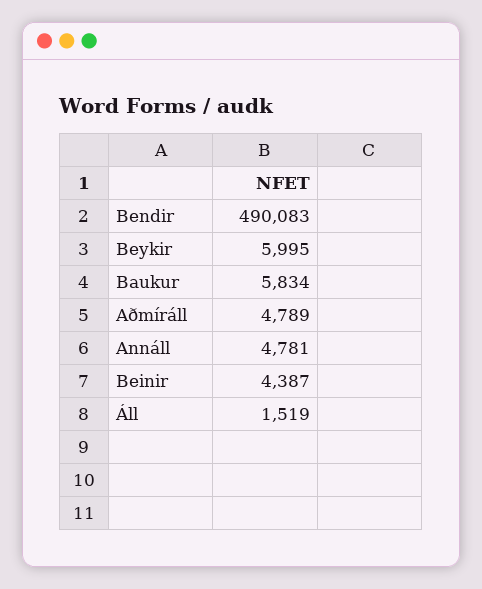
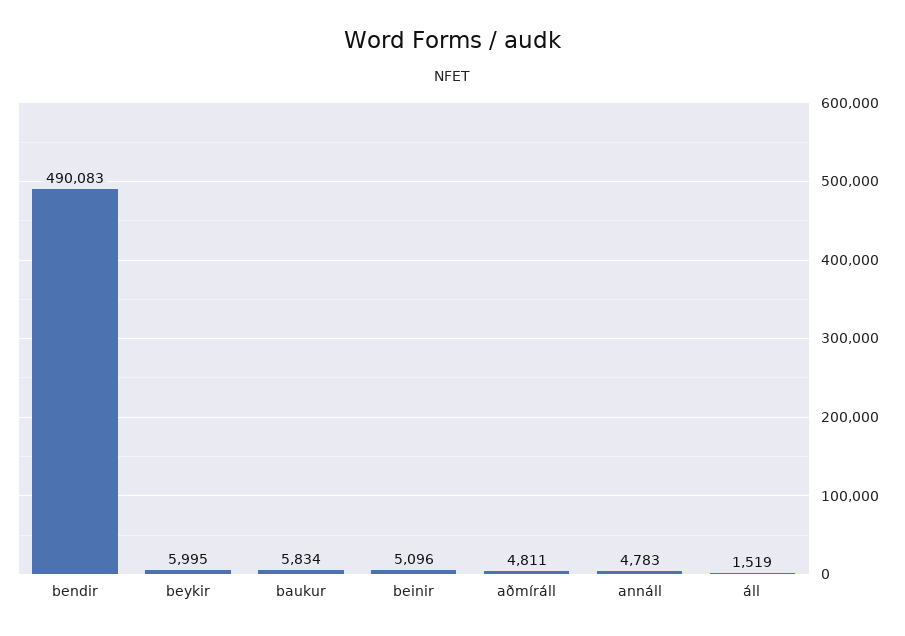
  {
    "Bendir": 490083,
    "Beykir": 5995,
    "Baukur": 5834,
-   "Aðmíráll": 4789,
+   "Aðmíráll": 4811,
-   "Annáll": 4781,
+   "Annáll": 4783,
-   "Beinir": 4387,
+   "Beinir": 5096,
    "Áll": 1519
  }

